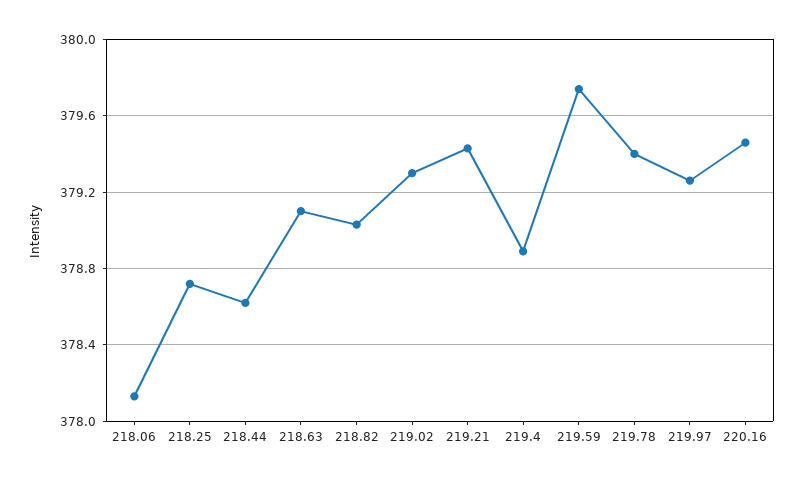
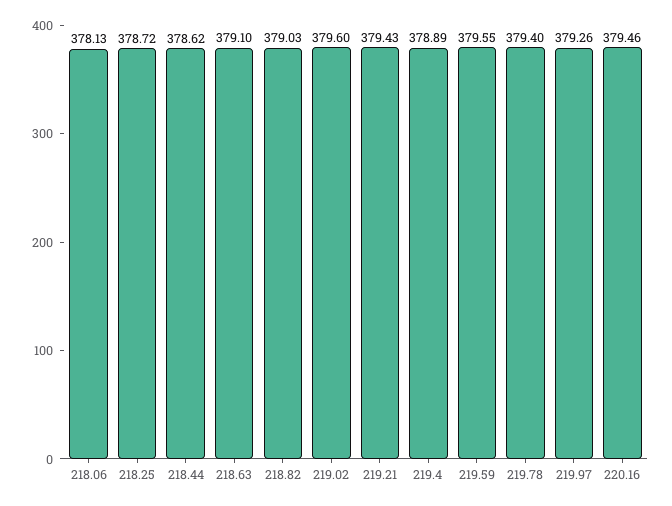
  {
    "218.06": 378.13,
    "218.25": 378.72,
    "218.44": 378.62,
    "218.63": 379.1,
    "218.82": 379.03,
-   "219.02": 379.3,
+   "219.02": 379.6,
    "219.21": 379.43,
    "219.4": 378.89,
-   "219.59": 379.75,
+   "219.59": 379.55,
    "219.78": 379.4,
    "219.97": 379.26,
    "220.16": 379.46
  }

